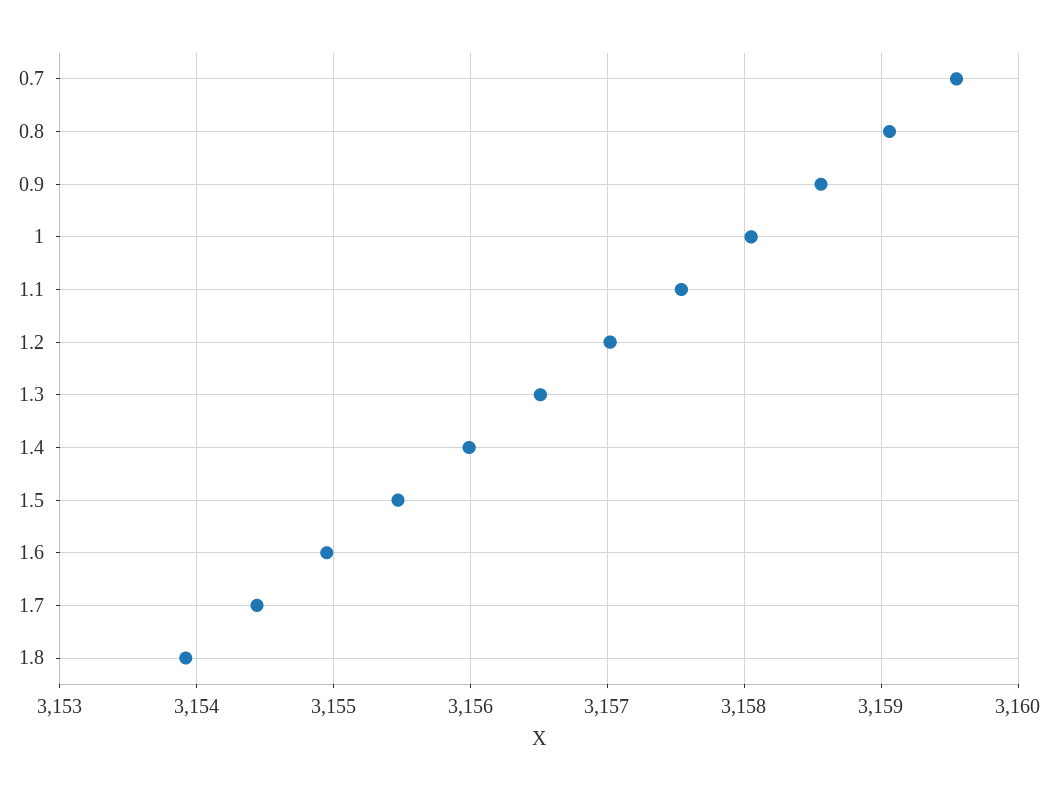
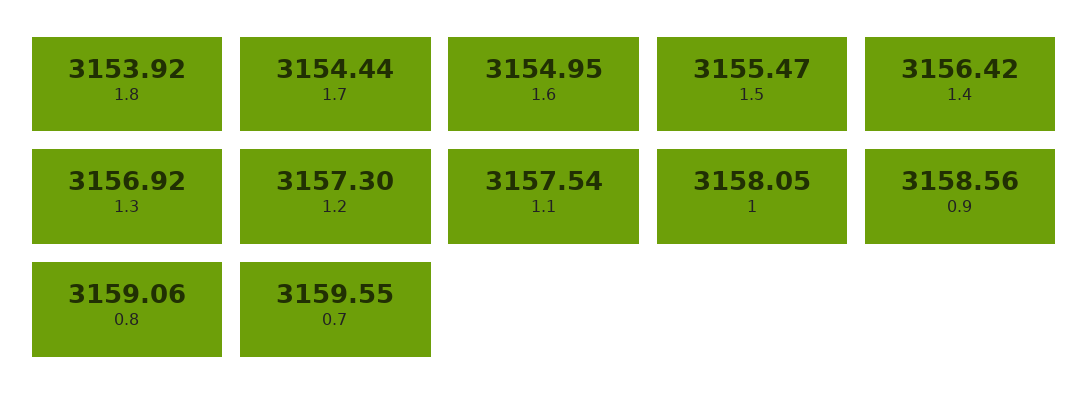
  {
    "0.7": 3159.55,
    "0.8": 3159.06,
    "0.9": 3158.56,
    "1": 3158.05,
    "1.1": 3157.54,
-   "1.2": 3157,
+   "1.2": 3157.3,
-   "1.3": 3156.5,
+   "1.3": 3156.92,
-   "1.4": 3156,
+   "1.4": 3156.42,
    "1.5": 3155.47,
    "1.6": 3154.95,
    "1.7": 3154.44,
    "1.8": 3153.92
  }

